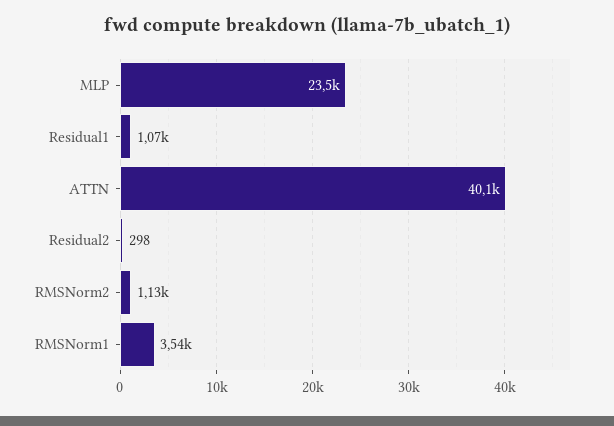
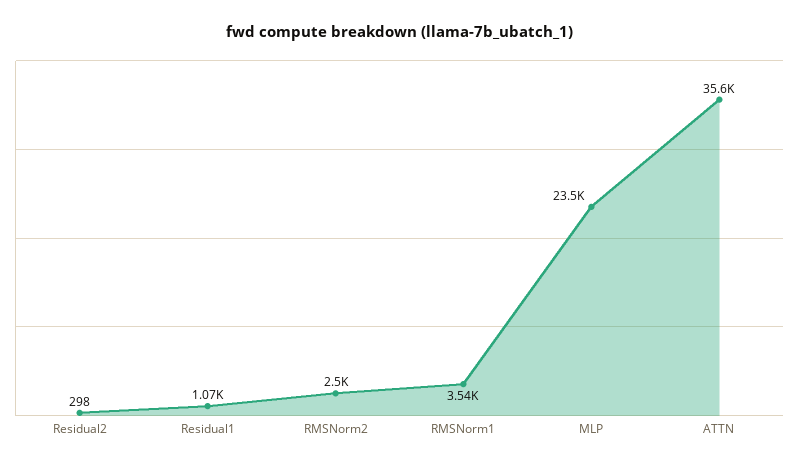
  {
    "MLP": 23500,
    "Residual1": 1070,
-   "ATTN": 40100,
+   "ATTN": 35600,
    "Residual2": 298,
-   "RMSNorm2": 1130,
+   "RMSNorm2": 2500,
    "RMSNorm1": 3540
  }

